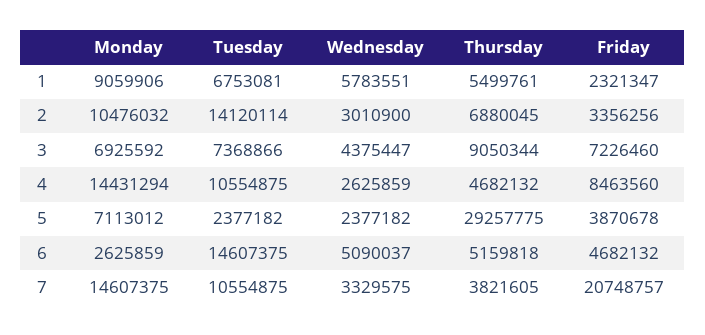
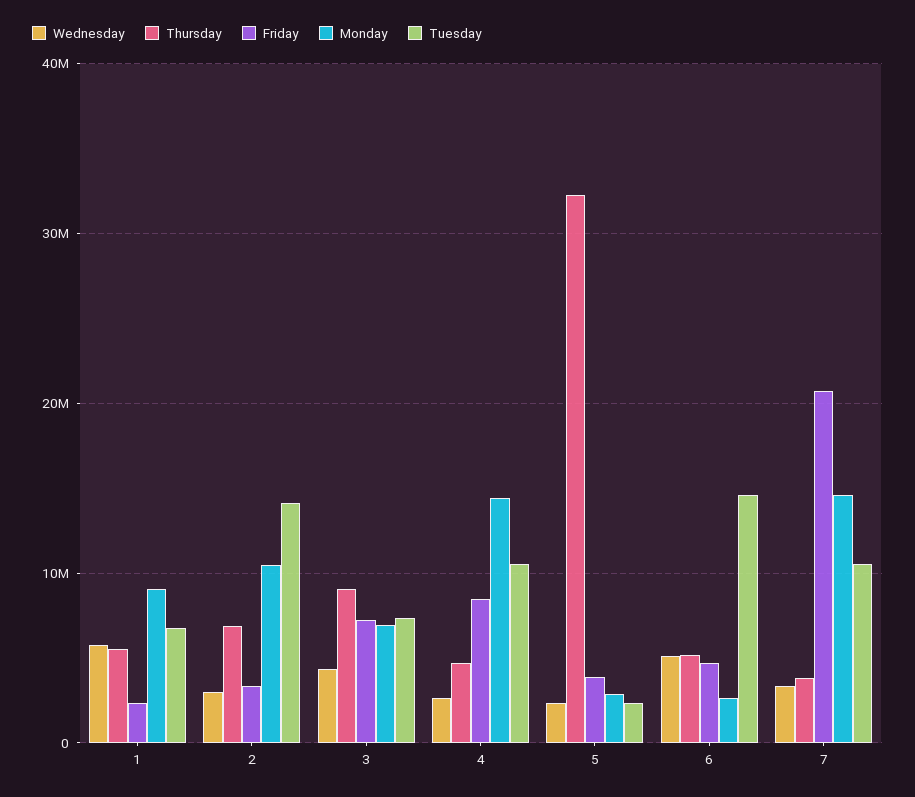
  {
    "Monday": {
      "1": 9059906,
      "2": 10476032,
      "3": 6925592,
      "4": 14431294,
-     "5": 7113012,
+     "5": 3000000,
      "6": 2625859,
      "7": 14607375
    },
    "Tuesday": {
      "1": 6753081,
      "2": 14120114,
      "3": 7368866,
      "4": 10554875,
      "5": 2377182,
      "6": 14607375,
      "7": 10554875
    },
    "Wednesday": {
      "1": 5783551,
      "2": 3010900,
      "3": 4375447,
      "4": 2625859,
      "5": 2377182,
      "6": 5090037,
      "7": 3329575
    },
    "Thursday": {
      "1": 5499761,
      "2": 6880045,
      "3": 9050344,
      "4": 4682132,
-     "5": 29257775,
+     "5": 32000000,
      "6": 5159818,
      "7": 3821605
    },
    "Friday": {
      "1": 2321347,
      "2": 3356256,
      "3": 7226460,
      "4": 8463560,
      "5": 3870678,
      "6": 4682132,
      "7": 20748757
    }
  }

